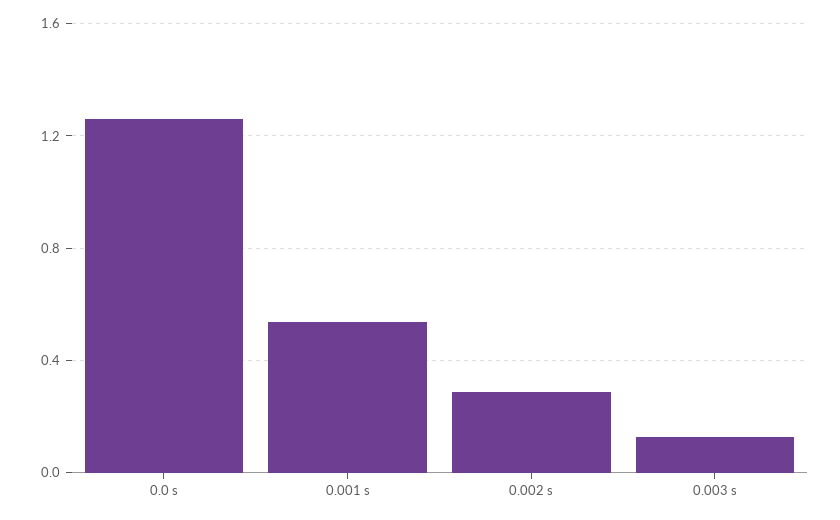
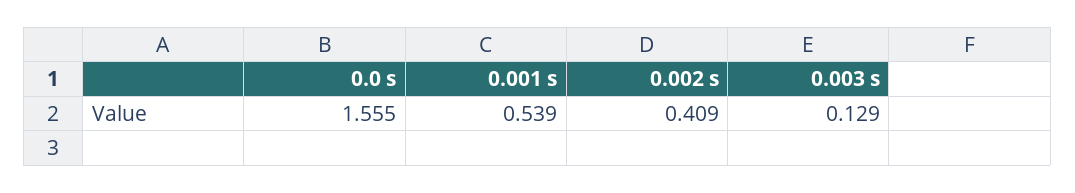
  {
-   "0.0 s": 1.25,
+   "0.0 s": 1.555,
    "0.001 s": 0.539,
-   "0.002 s": 0.3,
+   "0.002 s": 0.409,
    "0.003 s": 0.129
  }

